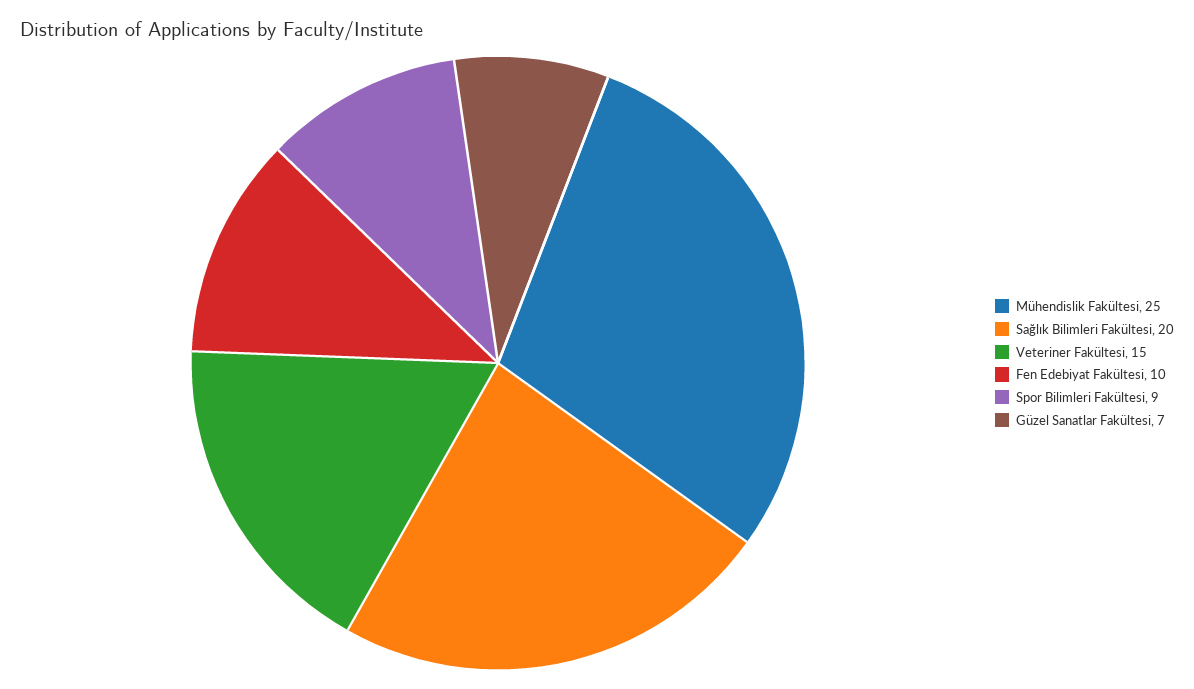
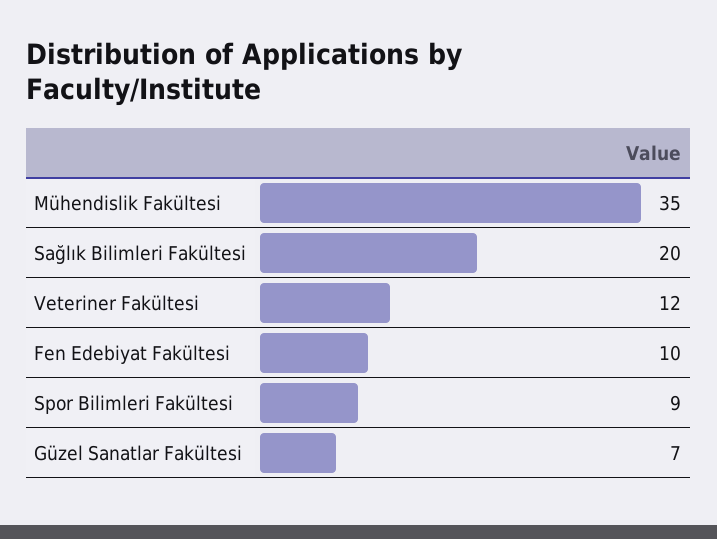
  {
-   "Mühendislik Fakültesi": 25,
+   "Mühendislik Fakültesi": 35,
    "Sağlık Bilimleri Fakültesi": 20,
-   "Veteriner Fakültesi": 15,
+   "Veteriner Fakültesi": 12,
    "Fen Edebiyat Fakültesi": 10,
    "Spor Bilimleri Fakültesi": 9,
    "Güzel Sanatlar Fakültesi": 7
  }

